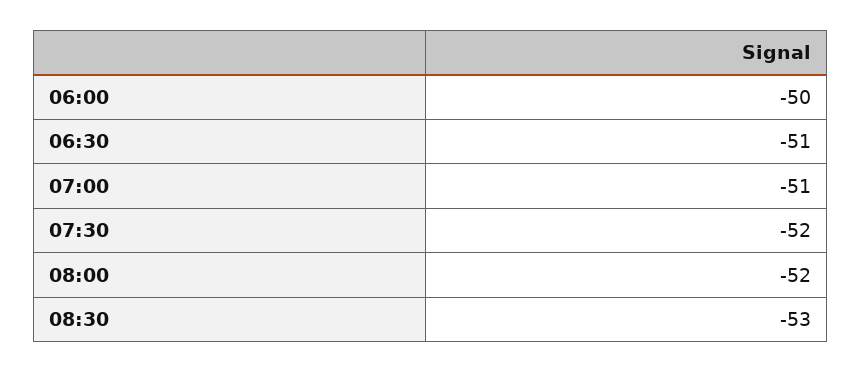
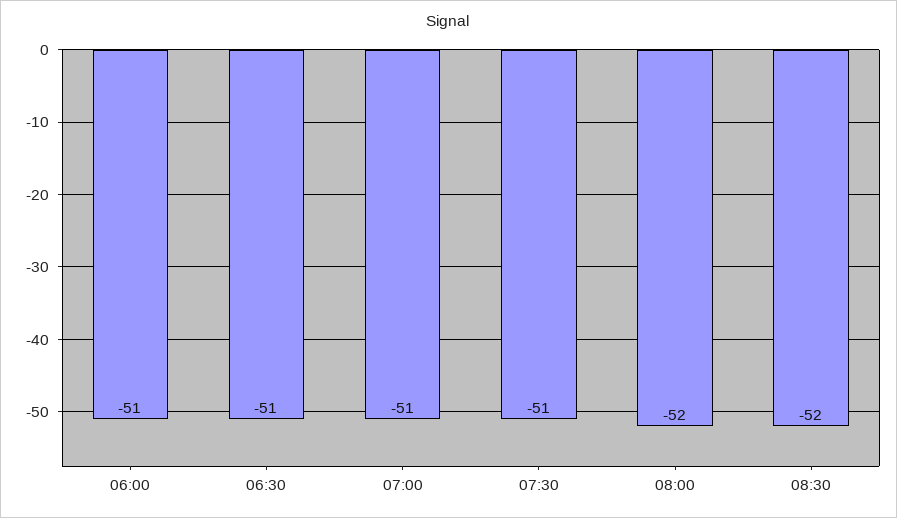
  {
-   "06:00": -50,
+   "06:00": -51,
    "06:30": -51,
    "07:00": -51,
-   "07:30": -52,
+   "07:30": -51,
    "08:00": -52,
-   "08:30": -53
+   "08:30": -52
  }

